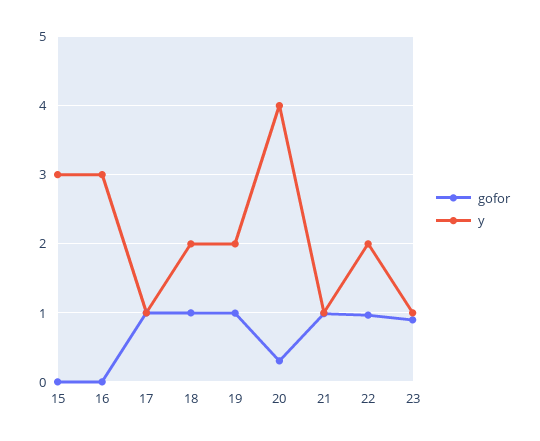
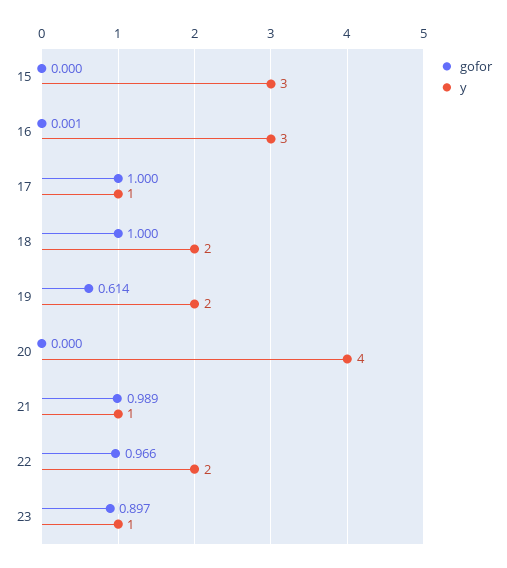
  {
    "gofor": {
      "15": 0,
      "16": 0.001,
      "17": 1,
      "18": 1,
-     "19": 1,
+     "19": 0.614,
-     "20": 0.3,
+     "20": 0,
      "21": 0.989,
      "22": 0.966,
      "23": 0.897
    },
    "y": {
      "15": 3,
      "16": 3,
      "17": 1,
      "18": 2,
      "19": 2,
      "20": 4,
      "21": 1,
      "22": 2,
      "23": 1
    }
  }

